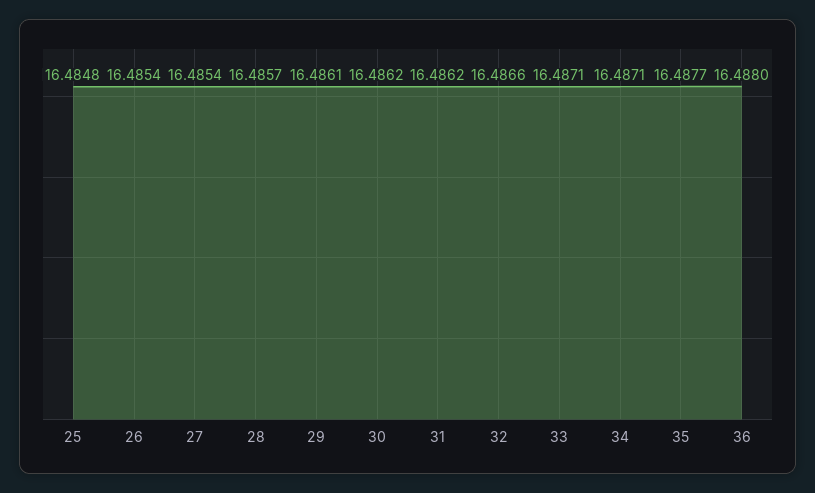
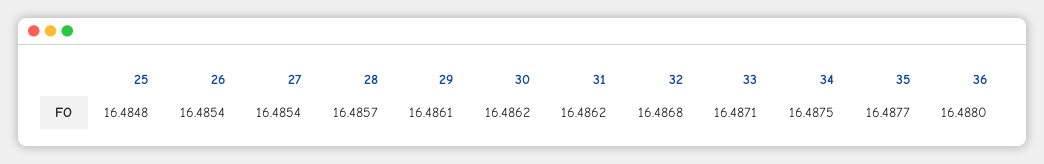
  {
    "25": 16.4848,
    "26": 16.4854,
    "27": 16.4854,
    "28": 16.4857,
    "29": 16.4861,
    "30": 16.4862,
    "31": 16.4862,
-   "32": 16.4866,
+   "32": 16.4868,
    "33": 16.4871,
-   "34": 16.4871,
+   "34": 16.4875,
    "35": 16.4877,
    "36": 16.488
  }

